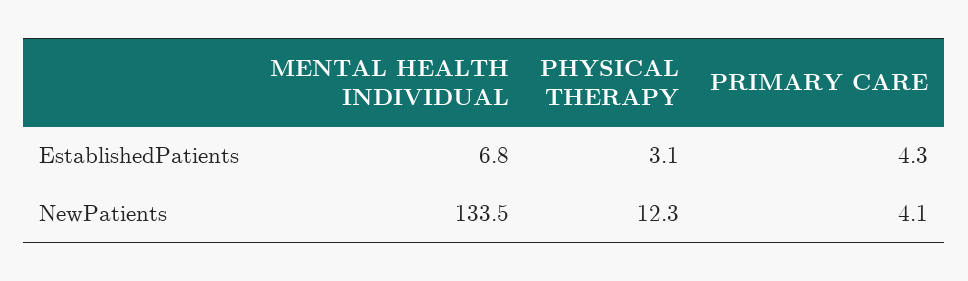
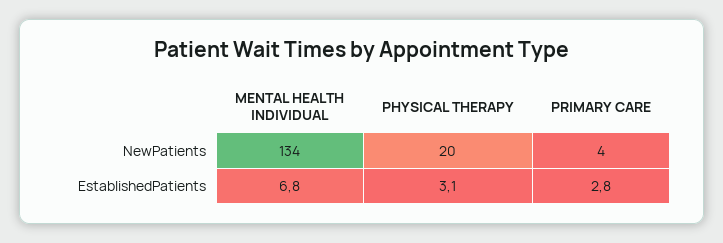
  {
    "MENTAL HEALTH INDIVIDUAL": {
      "EstablishedPatients": 6.8,
      "NewPatients": 133.5
    },
    "PHYSICAL THERAPY": {
      "EstablishedPatients": 3.1,
-     "NewPatients": 12.3
+     "NewPatients": 20
    },
    "PRIMARY CARE": {
-     "EstablishedPatients": 4.3,
+     "EstablishedPatients": 2.8,
      "NewPatients": 4.1
    }
  }

